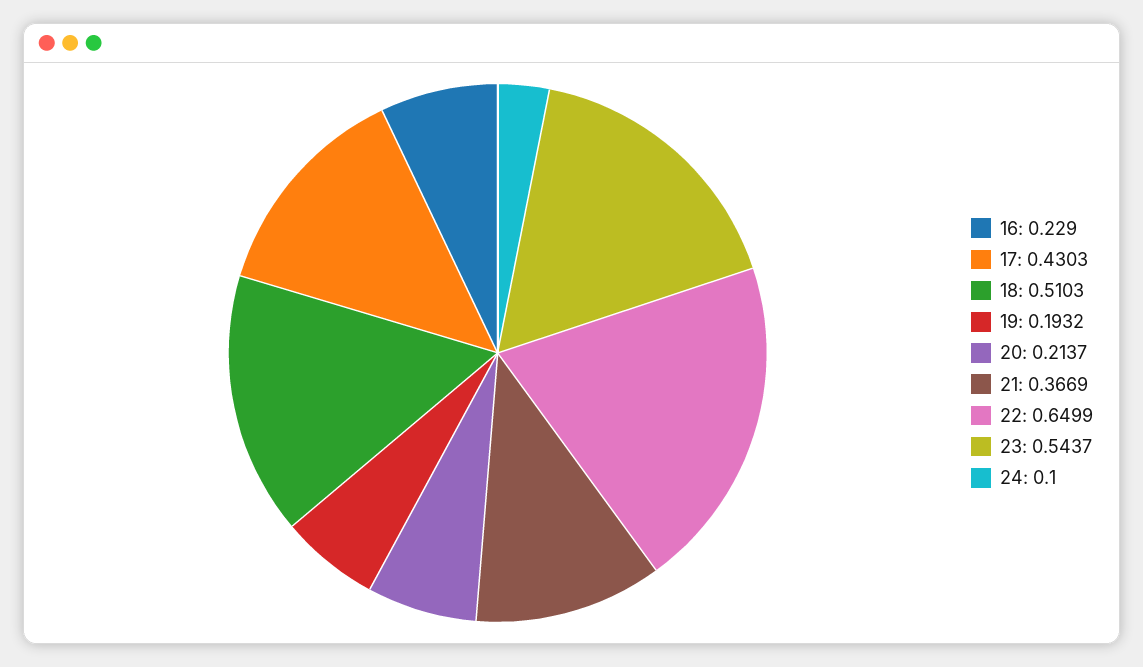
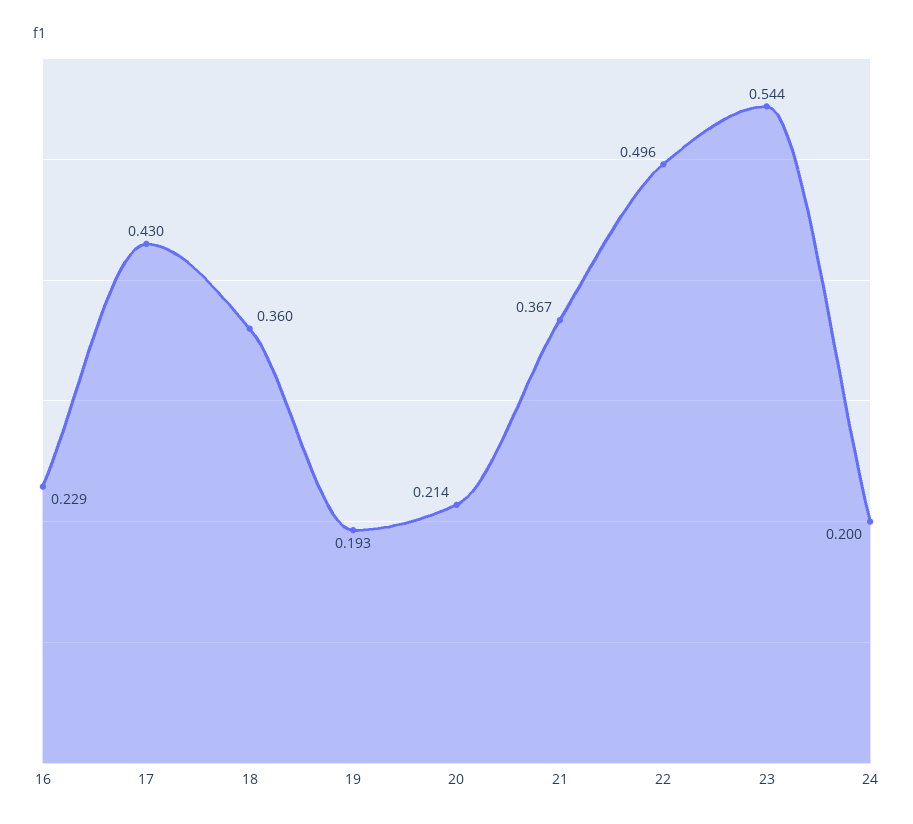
  {
    "16": 0.229,
    "17": 0.4303,
-   "18": 0.5103,
+   "18": 0.36,
    "19": 0.1932,
    "20": 0.2137,
    "21": 0.3669,
-   "22": 0.6499,
+   "22": 0.496,
    "23": 0.5437,
-   "24": 0.1
+   "24": 0.2
  }

